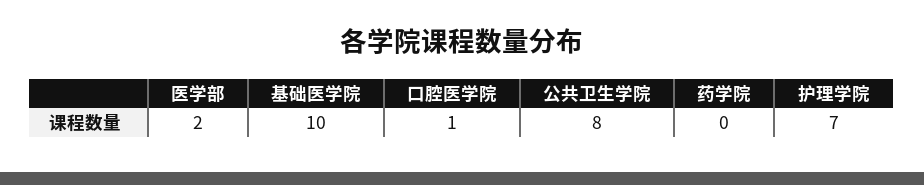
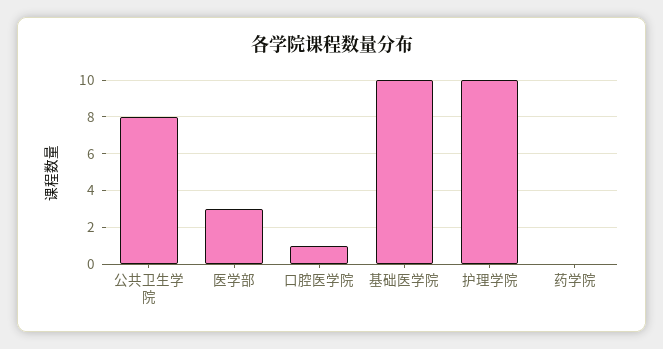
  {
-   "医学部": 2,
+   "医学部": 3,
    "基础医学院": 10,
    "口腔医学院": 1,
    "公共卫生学院": 8,
    "药学院": 0,
-   "护理学院": 7
+   "护理学院": 10
  }

